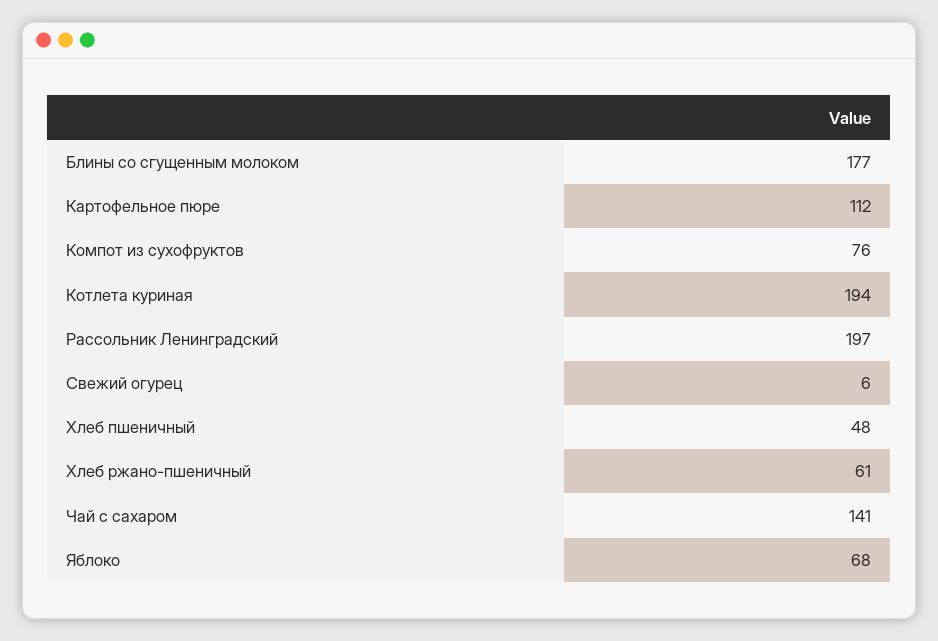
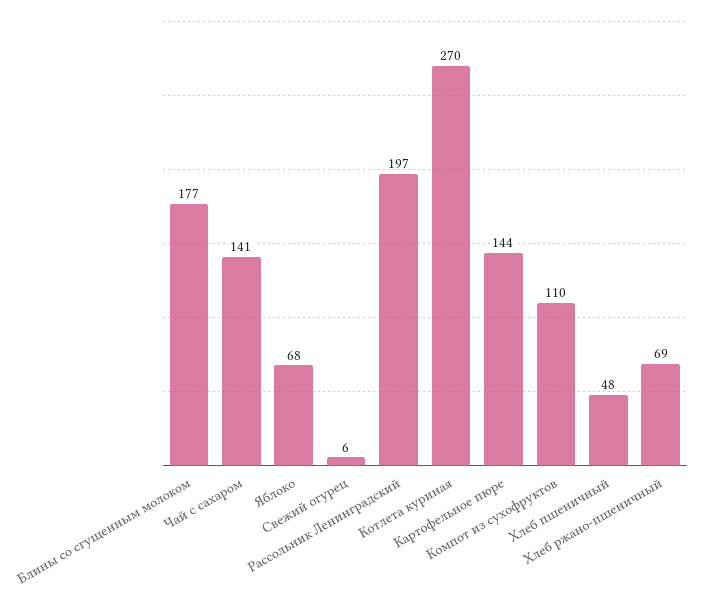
  {
    "Блины со сгущенным молоком": 177,
-   "Картофельное пюре": 112,
+   "Картофельное пюре": 144,
-   "Компот из сухофруктов": 76,
+   "Компот из сухофруктов": 110,
-   "Котлета куриная": 194,
+   "Котлета куриная": 270,
    "Рассольник Ленинградский": 197,
    "Свежий огурец": 6,
    "Хлеб пшеничный": 48,
-   "Хлеб ржано-пшеничный": 61,
+   "Хлеб ржано-пшеничный": 69,
    "Чай с сахаром": 141,
    "Яблоко": 68
  }

